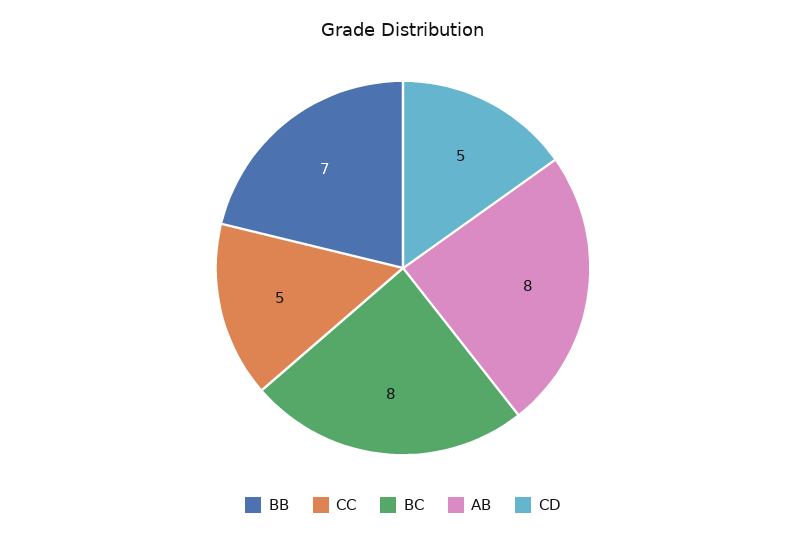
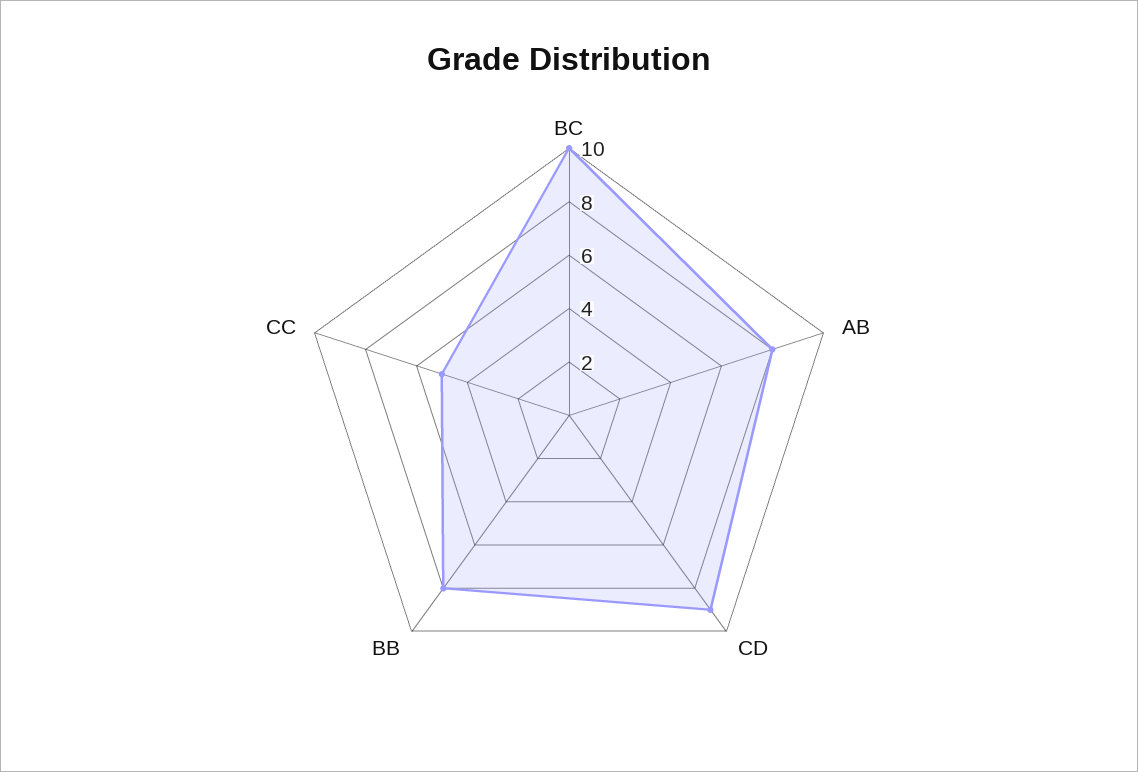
  {
-   "BB": 7,
+   "BB": 8,
    "CC": 5,
-   "BC": 8,
+   "BC": 10,
    "AB": 8,
-   "CD": 5
+   "CD": 9
  }

